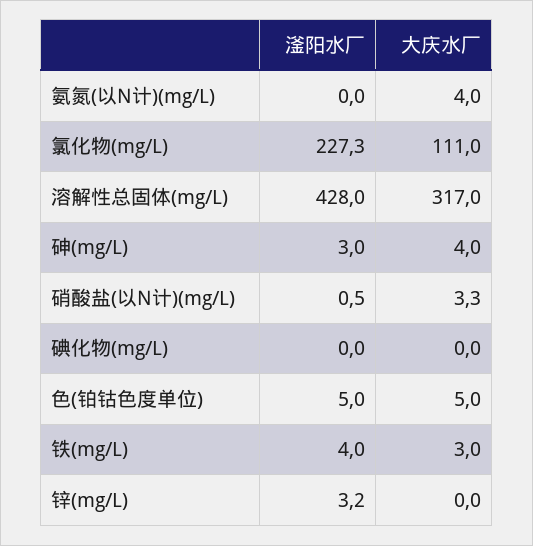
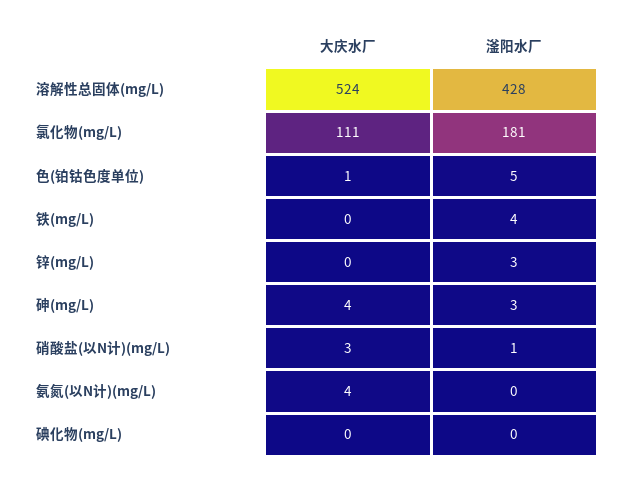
  {
    "滏阳水厂": {
      "氨氮(以N计)(mg/L)": 0,
-     "氯化物(mg/L)": 227.3,
+     "氯化物(mg/L)": 181,
      "溶解性总固体(mg/L)": 428,
      "砷(mg/L)": 3,
      "硝酸盐(以N计)(mg/L)": 0.5,
      "碘化物(mg/L)": 0,
      "色(铂钴色度单位)": 5,
      "铁(mg/L)": 4,
      "锌(mg/L)": 3.2
    },
    "大庆水厂": {
      "氨氮(以N计)(mg/L)": 4,
      "氯化物(mg/L)": 111,
-     "溶解性总固体(mg/L)": 317,
+     "溶解性总固体(mg/L)": 524,
      "砷(mg/L)": 4,
      "硝酸盐(以N计)(mg/L)": 3.3,
      "碘化物(mg/L)": 0,
-     "色(铂钴色度单位)": 5,
+     "色(铂钴色度单位)": 1,
-     "铁(mg/L)": 3,
+     "铁(mg/L)": 0,
      "锌(mg/L)": 0
    }
  }

